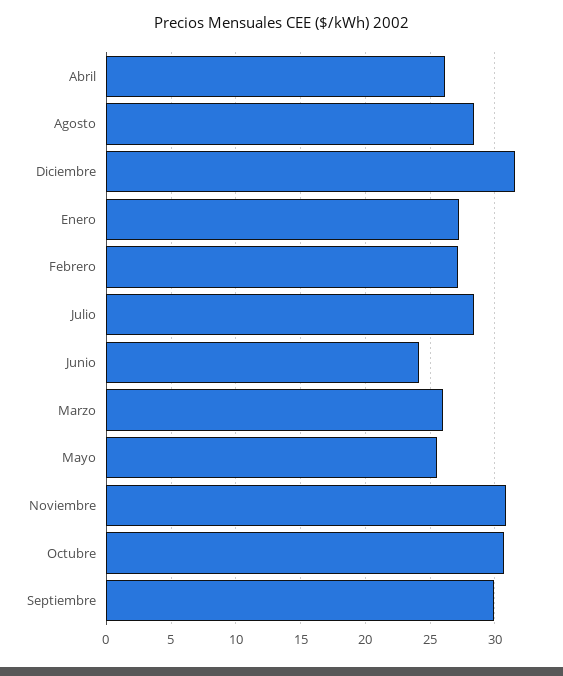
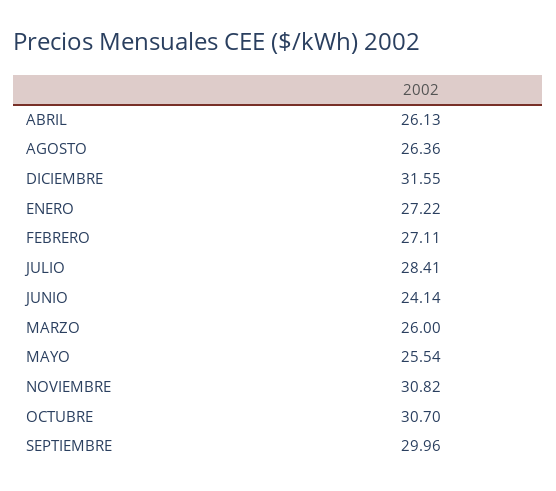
  {
    "Abril": 26.13,
-   "Agosto": 28.5,
+   "Agosto": 26.36,
    "Diciembre": 31.55,
    "Enero": 27.22,
    "Febrero": 27.11,
    "Julio": 28.41,
    "Junio": 24.14,
    "Marzo": 26,
    "Mayo": 25.54,
    "Noviembre": 30.82,
    "Octubre": 30.7,
    "Septiembre": 29.96
  }

